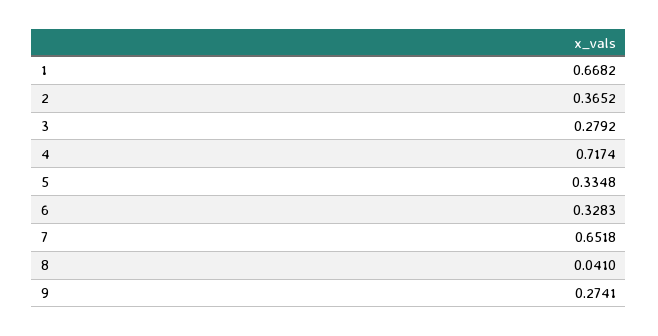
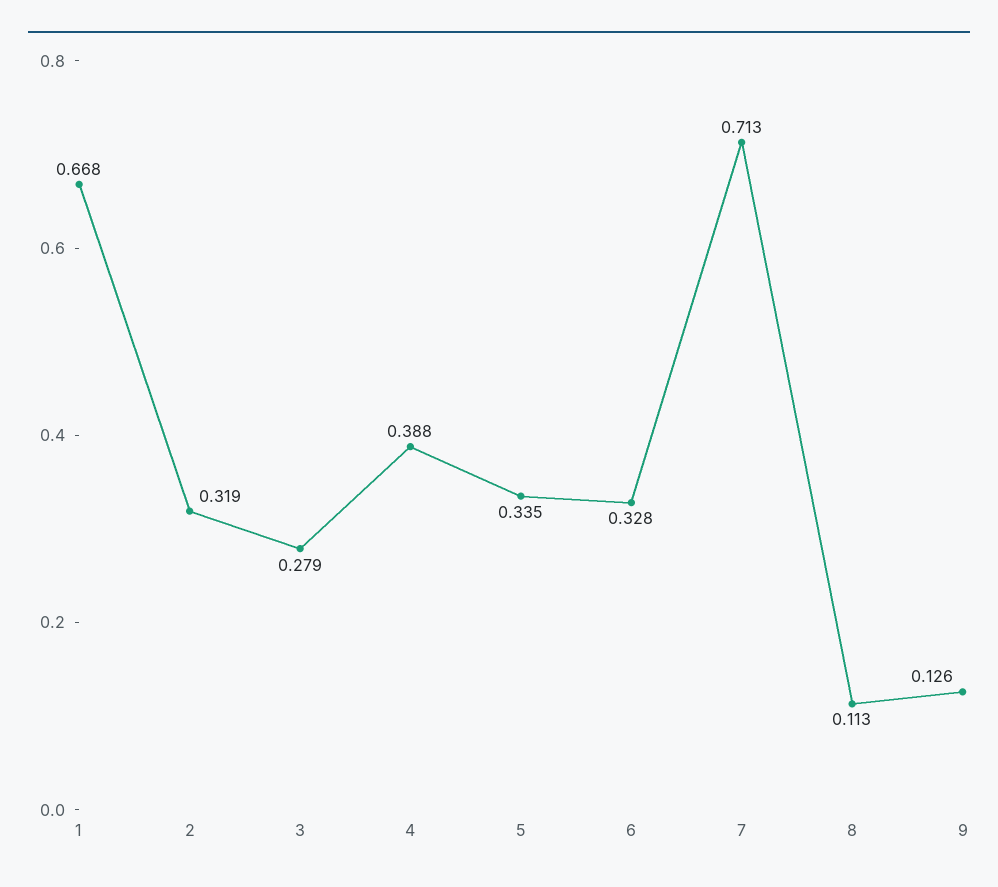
  {
    "1": 0.6682,
-   "2": 0.3652,
+   "2": 0.319,
    "3": 0.2792,
-   "4": 0.7174,
+   "4": 0.388,
    "5": 0.3348,
    "6": 0.3283,
-   "7": 0.6518,
+   "7": 0.713,
-   "8": 0.041,
+   "8": 0.113,
-   "9": 0.2741
+   "9": 0.126
  }

